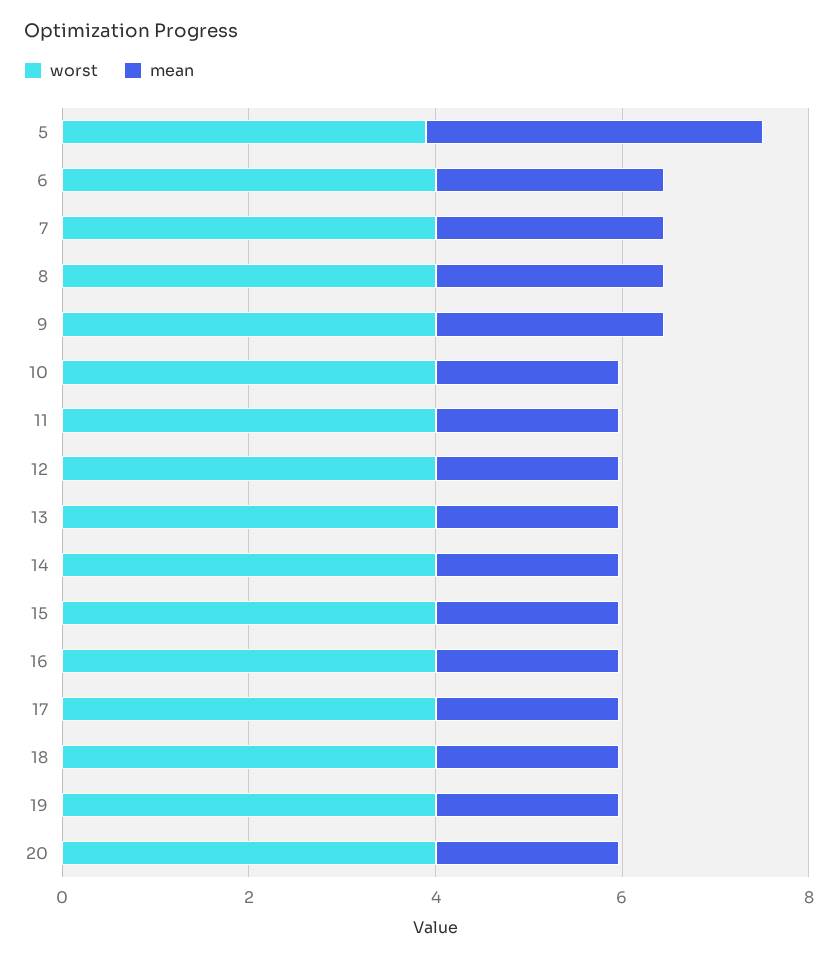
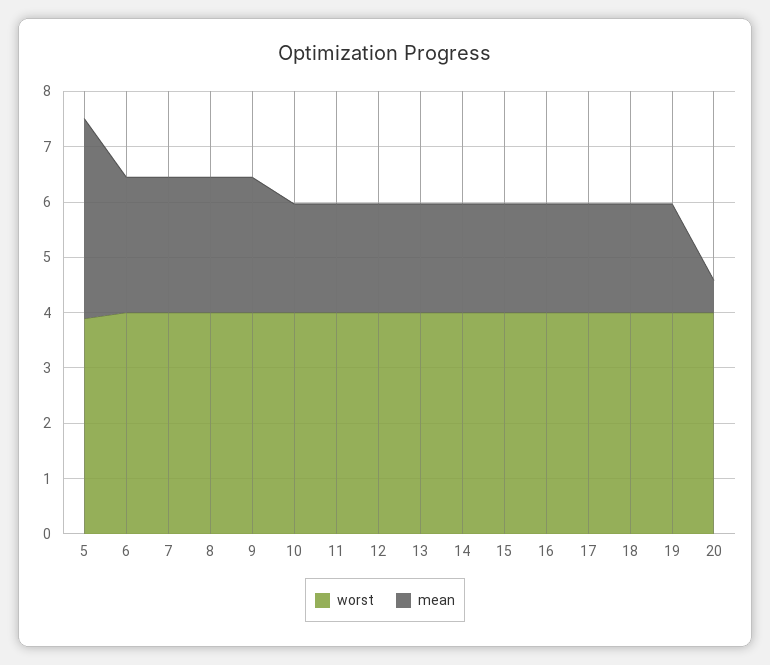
  {
    "worst": {
      "5": 3.8,
      "6": 4,
      "7": 4,
      "8": 4,
      "9": 4,
      "10": 4,
      "11": 4,
      "12": 4,
      "13": 4,
      "14": 4,
      "15": 4,
      "16": 4,
      "17": 4,
      "18": 4,
      "19": 4,
      "20": 4
    },
    "mean": {
      "5": 3.6,
      "6": 2.4,
      "7": 2.4,
      "8": 2.4,
      "9": 2.4,
      "10": 2,
      "11": 2,
      "12": 2,
      "13": 2,
      "14": 2,
      "15": 2,
      "16": 2,
      "17": 2,
      "18": 2,
      "19": 2,
-     "20": 2
+     "20": 0.6
    }
  }

